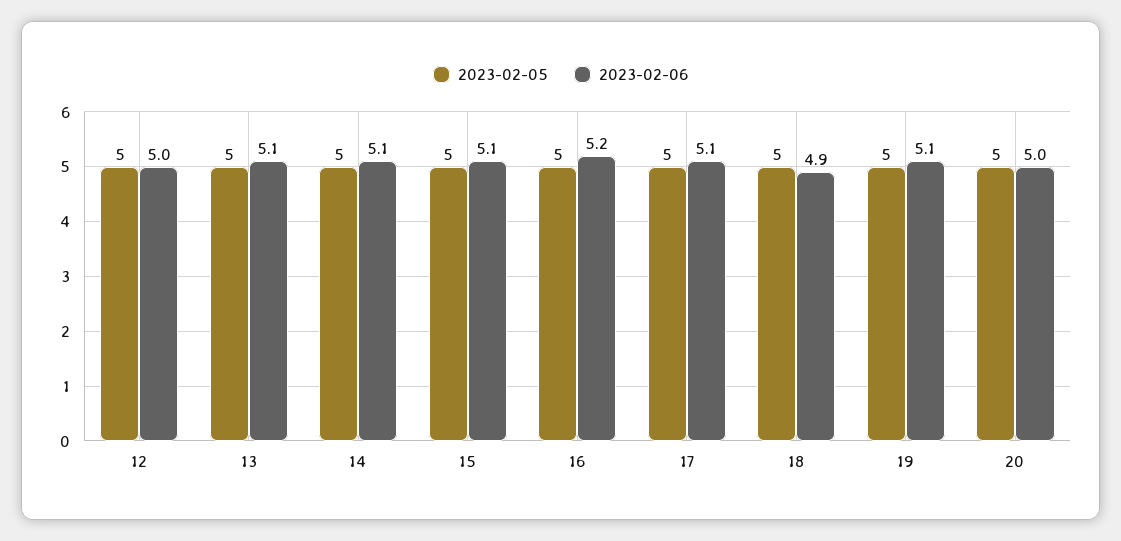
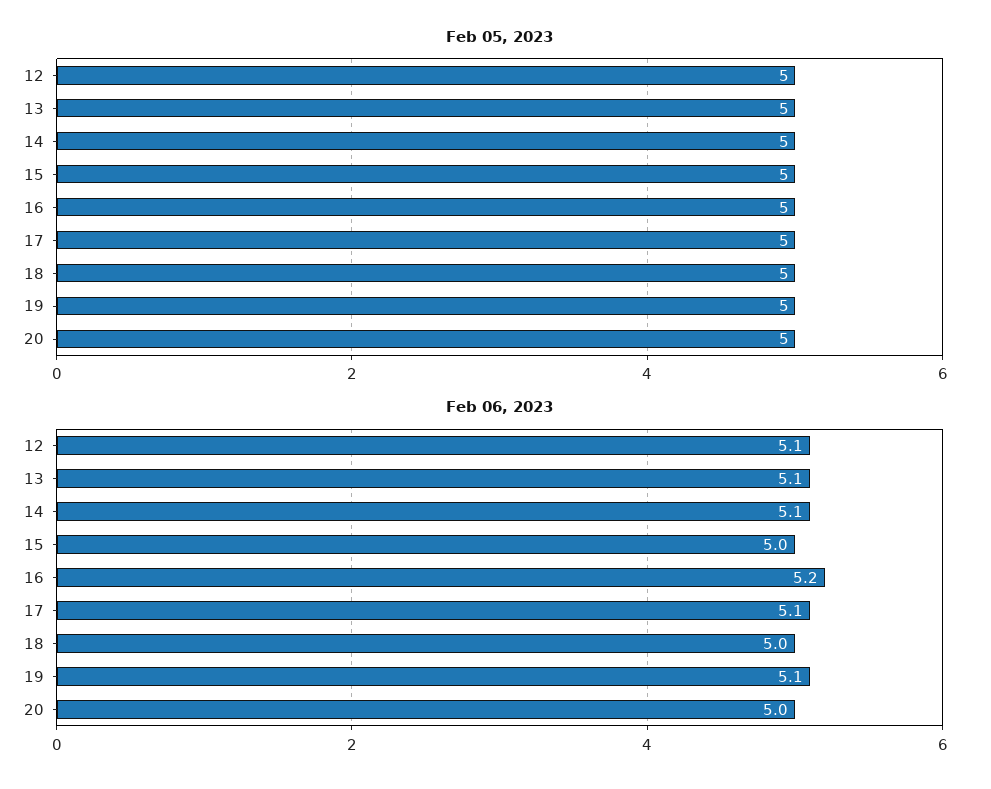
  {
    "2023-02-05": {
      "12": 5,
      "13": 5,
      "14": 5,
      "15": 5,
      "16": 5,
      "17": 5,
      "18": 5,
      "19": 5,
      "20": 5
    },
    "2023-02-06": {
-     "12": 5,
+     "12": 5.1,
      "13": 5.1,
      "14": 5.1,
-     "15": 5.1,
+     "15": 5,
      "16": 5.2,
      "17": 5.1,
-     "18": 4.9,
+     "18": 5,
      "19": 5.1,
      "20": 5
    }
  }

